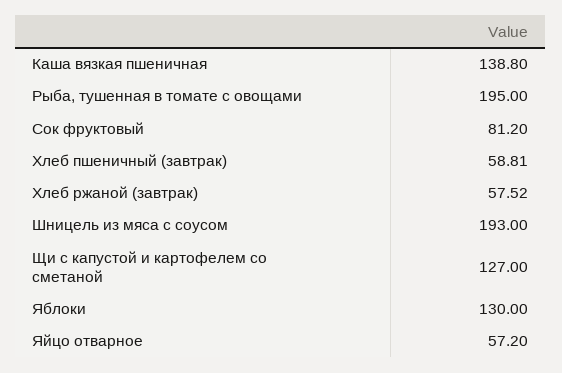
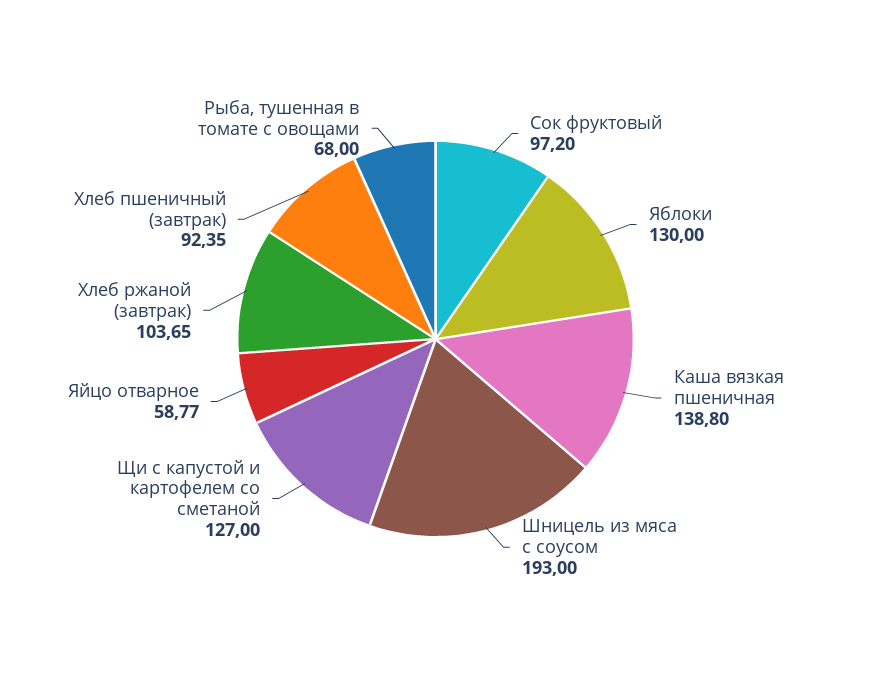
  {
    "Каша вязкая пшеничная": 138.8,
-   "Рыба, тушенная в томате с овощами": 195,
+   "Рыба, тушенная в томате с овощами": 68,
-   "Сок фруктовый": 81.2,
+   "Сок фруктовый": 97.2,
-   "Хлеб пшеничный (завтрак)": 58.81,
+   "Хлеб пшеничный (завтрак)": 92.35,
-   "Хлеб ржаной (завтрак)": 57.52,
+   "Хлеб ржаной (завтрак)": 103.65,
    "Шницель из мяса с соусом": 193,
    "Щи с капустой и картофелем со сметаной": 127,
    "Яблоки": 130,
-   "Яйцо отварное": 57.2
+   "Яйцо отварное": 58.77
  }

